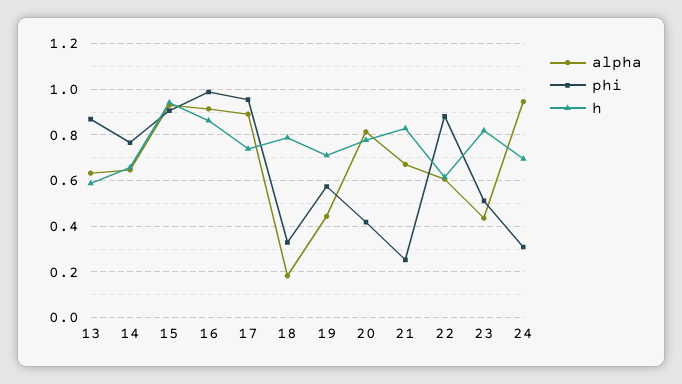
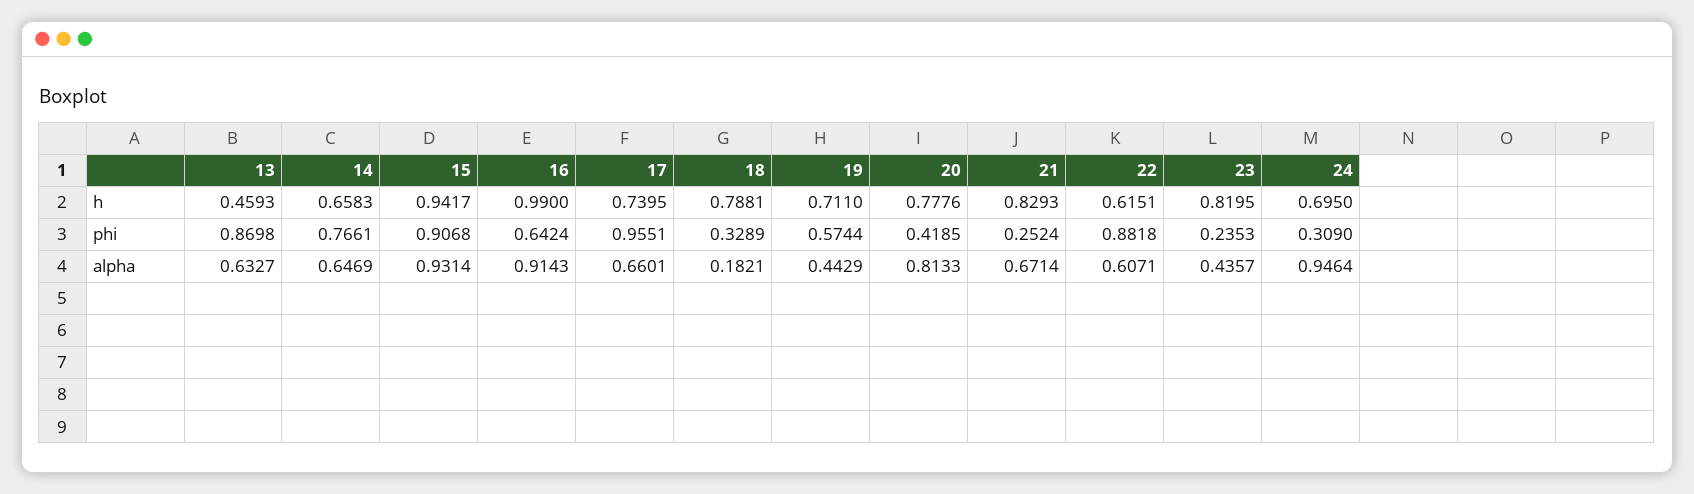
  {
    "alpha": {
      "13": 0.6327,
      "14": 0.6469,
      "15": 0.9314,
      "16": 0.9143,
-     "17": 0.9,
+     "17": 0.6601,
      "18": 0.1821,
      "19": 0.4429,
      "20": 0.8133,
      "21": 0.6714,
      "22": 0.6071,
      "23": 0.4357,
      "24": 0.9464
    },
    "phi": {
      "13": 0.8698,
      "14": 0.7661,
      "15": 0.9068,
-     "16": 1,
+     "16": 0.6424,
      "17": 0.9551,
      "18": 0.3289,
      "19": 0.5744,
      "20": 0.4185,
      "21": 0.2524,
      "22": 0.8818,
-     "23": 0.5,
+     "23": 0.2353,
      "24": 0.309
    },
    "h": {
-     "13": 0.6,
+     "13": 0.4593,
      "14": 0.6583,
      "15": 0.9417,
-     "16": 0.85,
+     "16": 0.99,
      "17": 0.7395,
      "18": 0.7881,
      "19": 0.711,
      "20": 0.7776,
      "21": 0.8293,
      "22": 0.6151,
      "23": 0.8195,
      "24": 0.695
    }
  }

